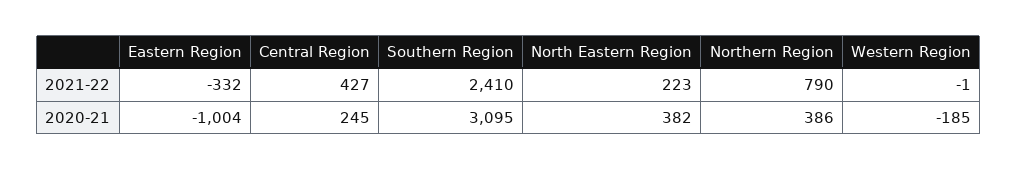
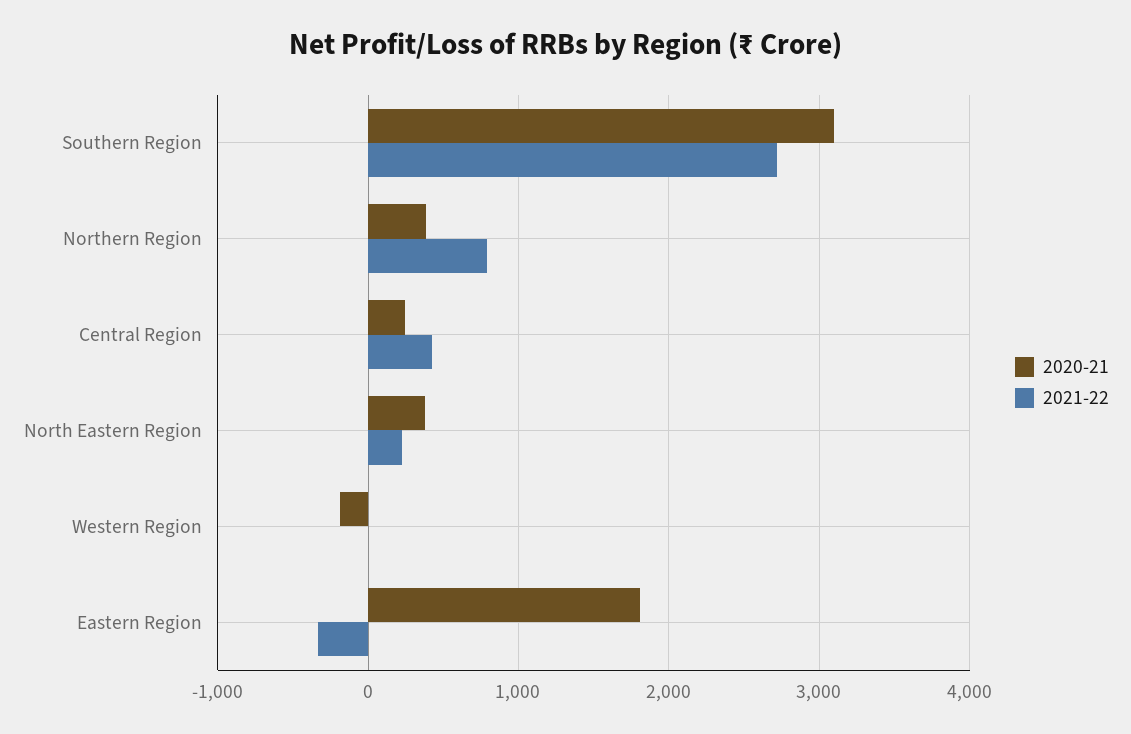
  {
    "2021-22": {
      "Eastern Region": -332,
      "Central Region": 427,
-     "Southern Region": 2410,
+     "Southern Region": 2700,
      "North Eastern Region": 223,
      "Northern Region": 790,
      "Western Region": -1
    },
    "2020-21": {
-     "Eastern Region": -1004,
+     "Eastern Region": 1800,
      "Central Region": 245,
      "Southern Region": 3095,
      "North Eastern Region": 382,
      "Northern Region": 386,
      "Western Region": -185
    }
  }

